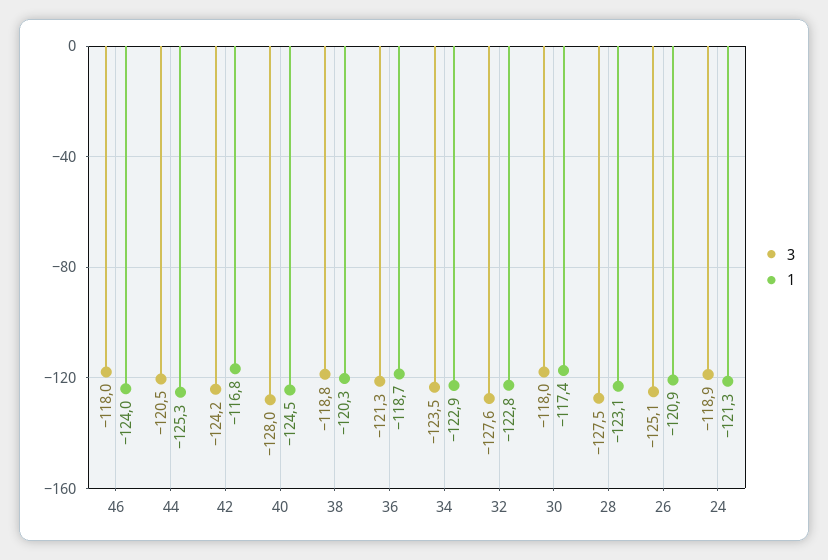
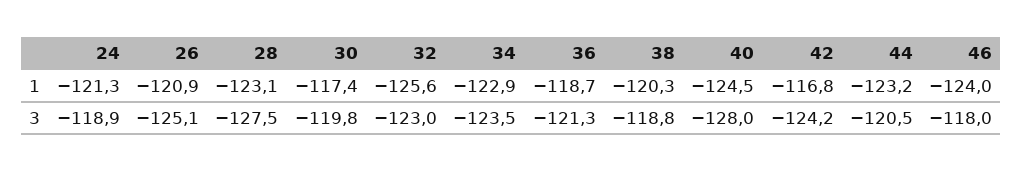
  {
    "3": {
      "46": -118,
      "44": -120.5,
      "42": -124.2,
      "40": -128,
      "38": -118.8,
      "36": -121.3,
      "34": -123.5,
-     "32": -127.6,
+     "32": -123,
-     "30": -118,
+     "30": -119.8,
      "28": -127.5,
      "26": -125.1,
      "24": -118.9
    },
    "1": {
      "46": -124,
-     "44": -125.3,
+     "44": -123.2,
      "42": -116.8,
      "40": -124.5,
      "38": -120.3,
      "36": -118.7,
      "34": -122.9,
-     "32": -122.8,
+     "32": -125.6,
      "30": -117.4,
      "28": -123.1,
      "26": -120.9,
      "24": -121.3
    }
  }

